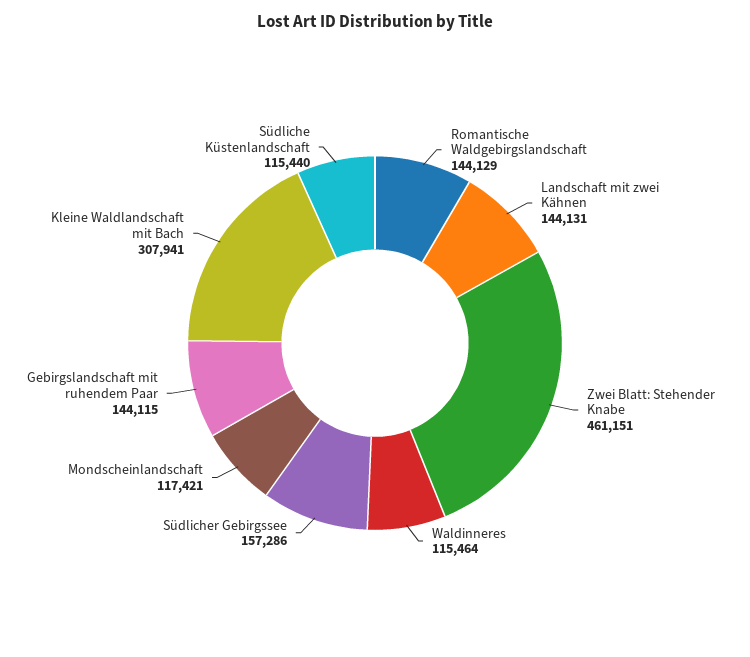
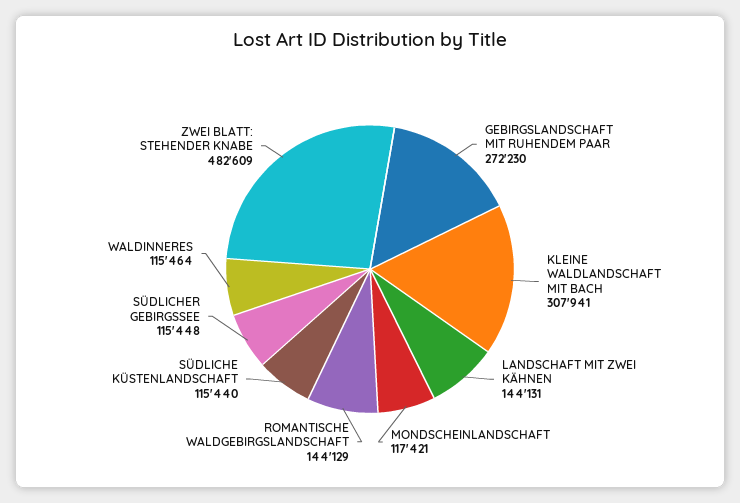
  {
    "Romantische Waldgebirgslandschaft": 144129,
    "Landschaft mit zwei Kähnen": 144131,
-   "Zwei Blatt: Stehender Knabe": 461151,
+   "Zwei Blatt: Stehender Knabe": 482609,
    "Waldinneres": 115464,
-   "Südlicher Gebirgssee": 157286,
+   "Südlicher Gebirgssee": 115448,
    "Mondscheinlandschaft": 117421,
-   "Gebirgslandschaft mit ruhendem Paar": 144115,
+   "Gebirgslandschaft mit ruhendem Paar": 272230,
    "Kleine Waldlandschaft mit Bach": 307941,
    "Südliche Küstenlandschaft": 115440
  }

